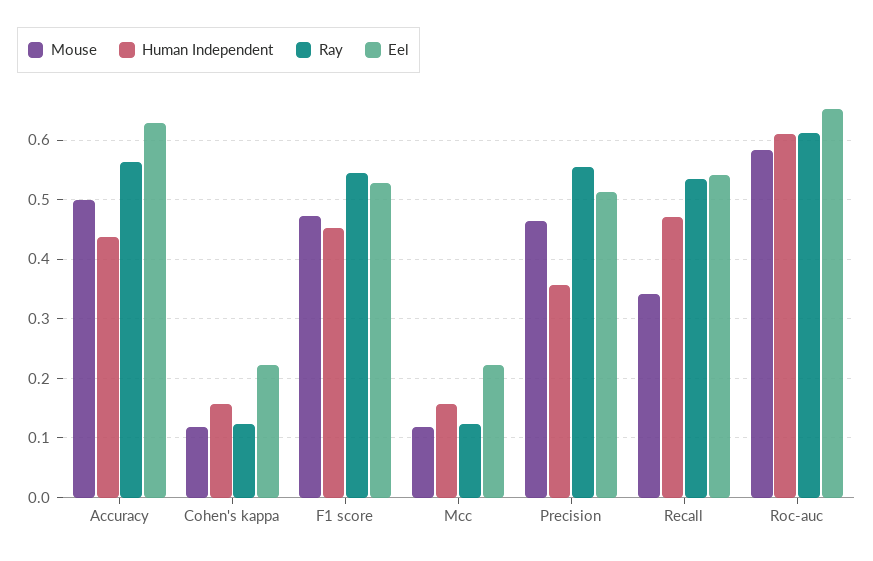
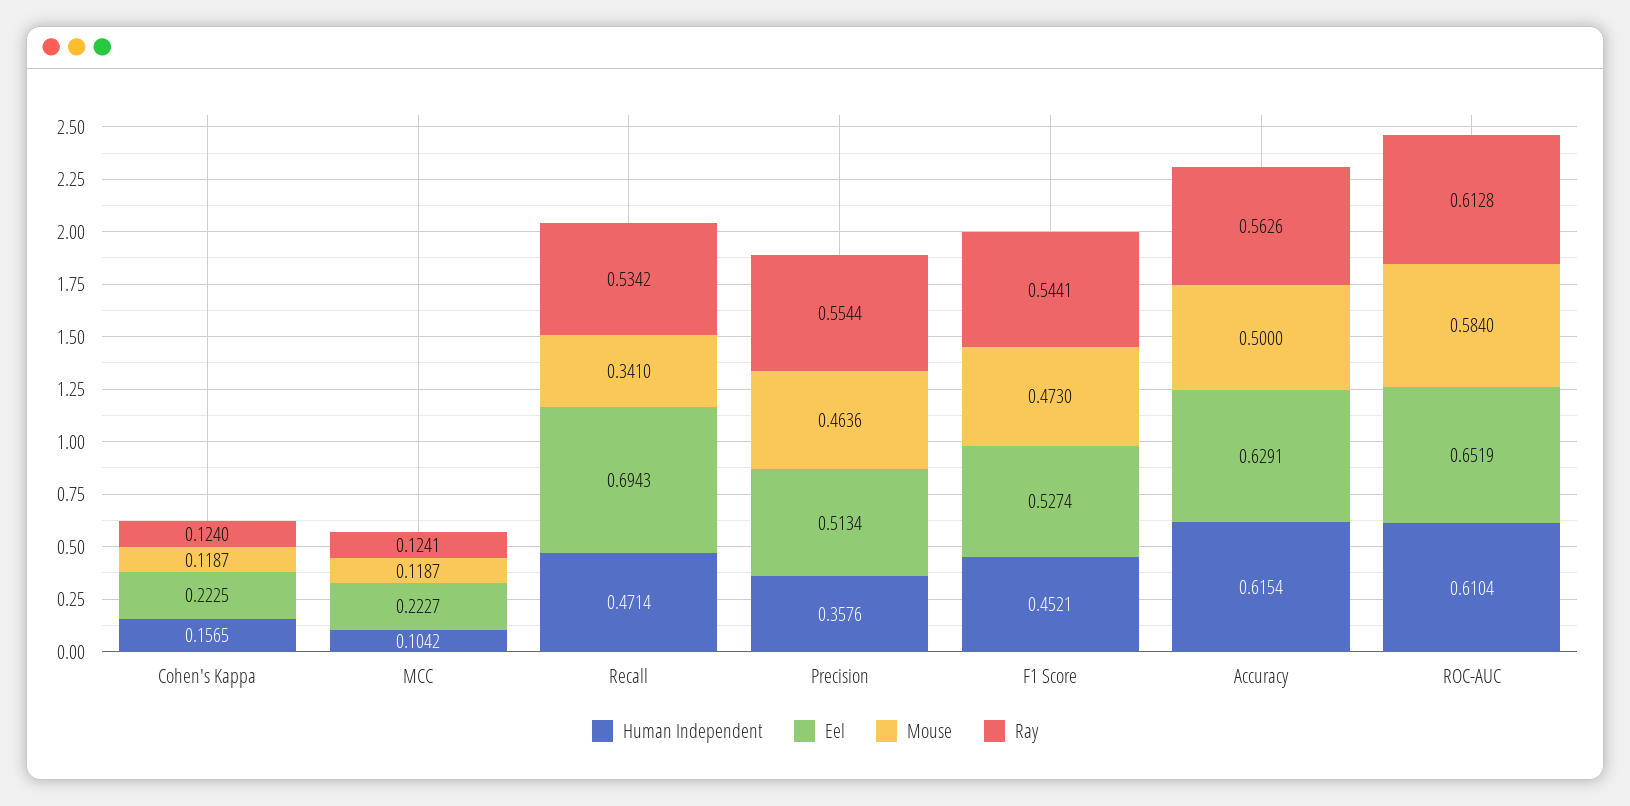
  {
    "Mouse": {
      "Accuracy": 0.5,
      "Cohen's kappa": 0.1187,
      "F1 score": 0.473,
      "Mcc": 0.1187,
      "Precision": 0.4636,
      "Recall": 0.341,
      "Roc-auc": 0.584
    },
    "Human Independent": {
-     "Accuracy": 0.44,
+     "Accuracy": 0.6154,
      "Cohen's kappa": 0.1565,
      "F1 score": 0.4521,
-     "Mcc": 0.16,
+     "Mcc": 0.1042,
      "Precision": 0.3576,
      "Recall": 0.4714,
      "Roc-auc": 0.6104
    },
    "Ray": {
      "Accuracy": 0.5626,
      "Cohen's kappa": 0.124,
      "F1 score": 0.5441,
      "Mcc": 0.1241,
      "Precision": 0.5544,
      "Recall": 0.5342,
      "Roc-auc": 0.6128
    },
    "Eel": {
      "Accuracy": 0.6291,
      "Cohen's kappa": 0.2225,
      "F1 score": 0.5274,
      "Mcc": 0.2227,
      "Precision": 0.5134,
-     "Recall": 0.54,
+     "Recall": 0.6943,
      "Roc-auc": 0.6519
    }
  }

